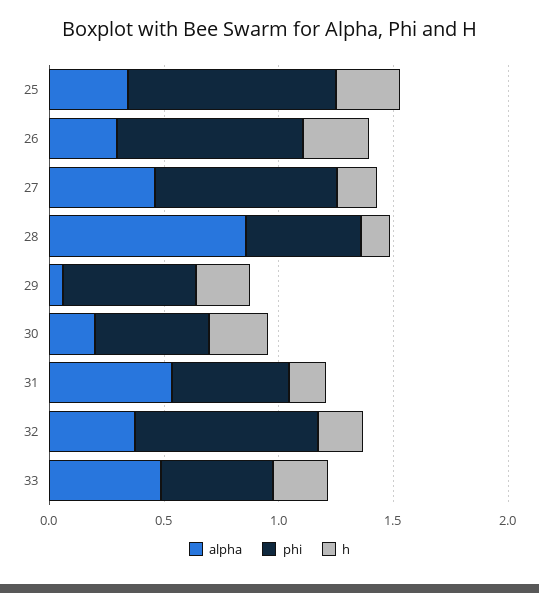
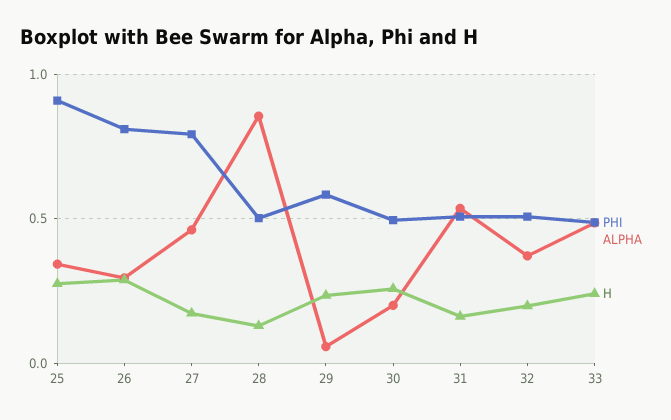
  {
    "alpha": {
      "25": 0.35,
      "26": 0.3,
      "27": 0.45,
      "28": 0.85,
      "29": 0.05,
      "30": 0.2,
      "31": 0.55,
      "32": 0.35,
      "33": 0.5
    },
    "phi": {
      "25": 0.9,
      "26": 0.8,
      "27": 0.8,
      "28": 0.5,
      "29": 0.6,
      "30": 0.5,
      "31": 0.5,
-     "32": 0.8,
+     "32": 0.5,
      "33": 0.5
    },
    "h": {
      "25": 0.3,
      "26": 0.3,
      "27": 0.15,
      "28": 0.15,
      "29": 0.25,
      "30": 0.25,
      "31": 0.15,
      "32": 0.2,
      "33": 0.25
    }
  }

